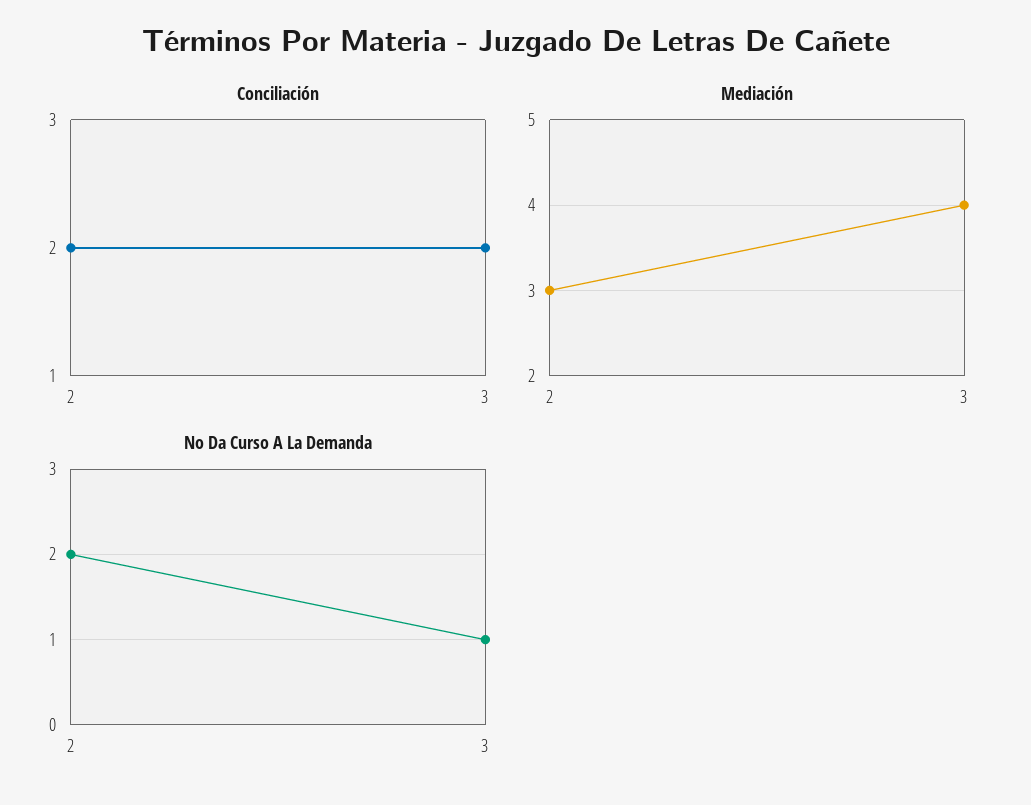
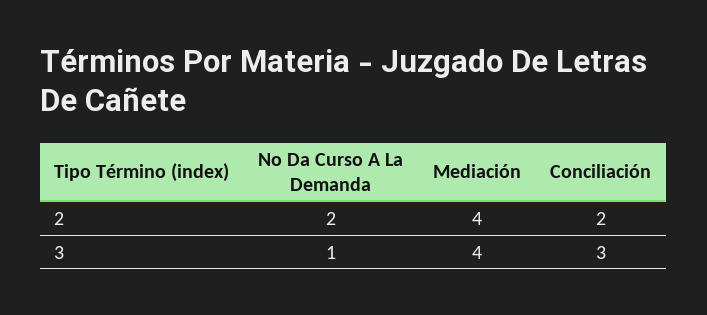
  {
    "Conciliación": {
      "2": 2,
-     "3": 2
+     "3": 3
    },
    "Mediación": {
-     "2": 3,
+     "2": 4,
      "3": 4
    },
    "No Da Curso A La Demanda": {
      "2": 2,
      "3": 1
    }
  }

